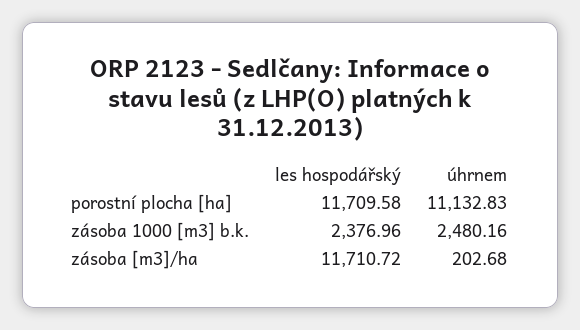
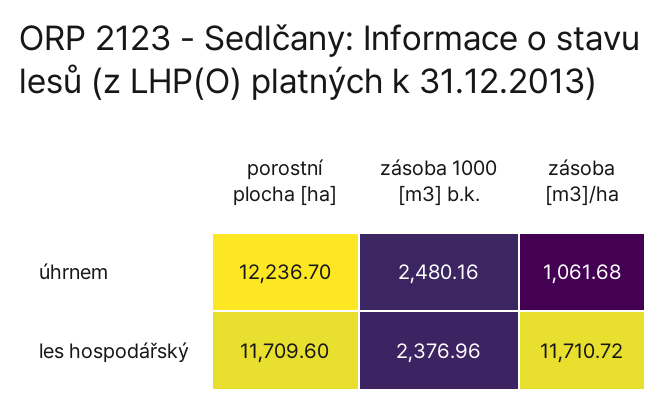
  {
    "les hospodářský": {
-     "porostní plocha [ha]": 11709.58,
+     "porostní plocha [ha]": 11709.6,
      "zásoba 1000 [m3] b.k.": 2376.96,
      "zásoba [m3]/ha": 11710.72
    },
    "úhrnem": {
-     "porostní plocha [ha]": 11132.83,
+     "porostní plocha [ha]": 12236.7,
      "zásoba 1000 [m3] b.k.": 2480.16,
-     "zásoba [m3]/ha": 202.68
+     "zásoba [m3]/ha": 1061.68
    }
  }

